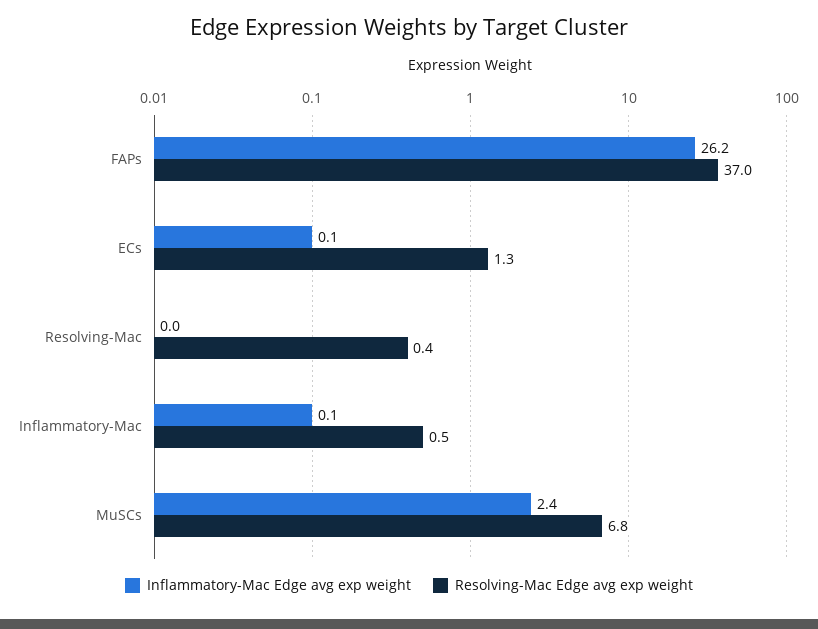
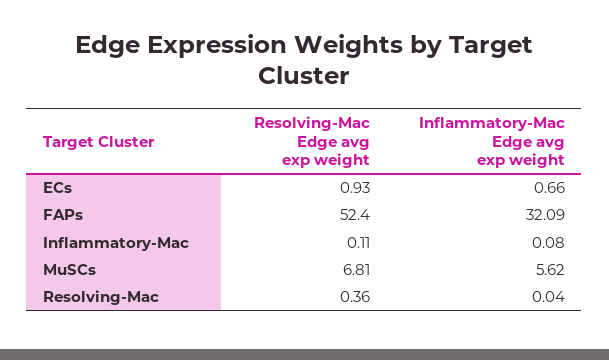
  {
    "Inflammatory-Mac Edge avg exp weight": {
-     "FAPs": 26.2,
+     "FAPs": 32.09,
-     "ECs": 0.1,
+     "ECs": 0.66,
      "Resolving-Mac": 0.04,
      "Inflammatory-Mac": 0.08,
-     "MuSCs": 2.4
+     "MuSCs": 5.62
    },
    "Resolving-Mac Edge avg exp weight": {
-     "FAPs": 37,
+     "FAPs": 52.4,
-     "ECs": 1.3,
+     "ECs": 0.93,
      "Resolving-Mac": 0.36,
-     "Inflammatory-Mac": 0.5,
+     "Inflammatory-Mac": 0.11,
      "MuSCs": 6.81
    }
  }

